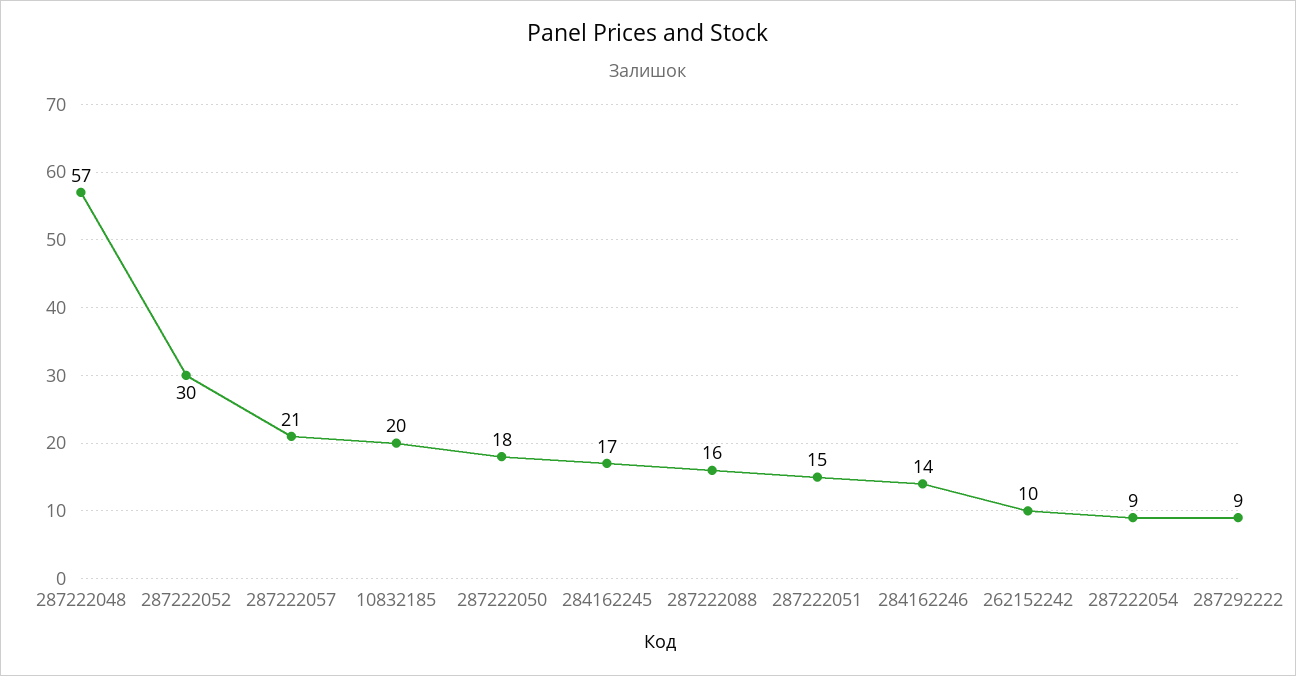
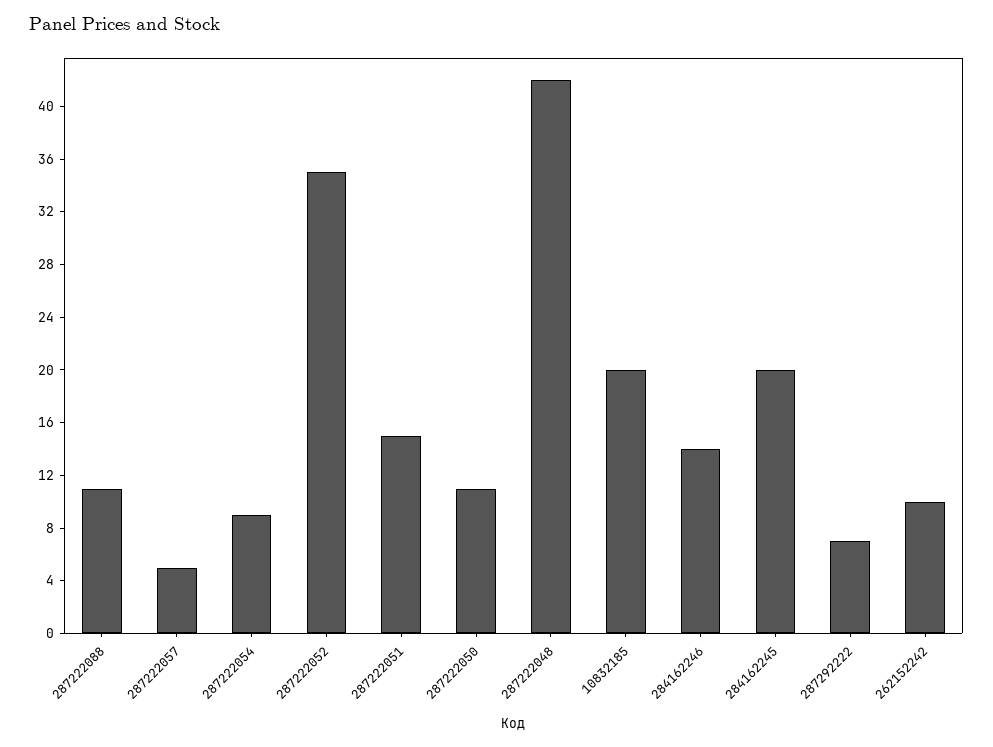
  {
-   "287222048": 57,
+   "287222048": 42,
-   "287222052": 30,
+   "287222052": 35,
-   "287222057": 21,
+   "287222057": 5,
    "10832185": 20,
-   "287222050": 18,
+   "287222050": 11,
-   "284162245": 17,
+   "284162245": 20,
-   "287222088": 16,
+   "287222088": 11,
    "287222051": 15,
    "284162246": 14,
    "262152242": 10,
    "287222054": 9,
-   "287292222": 9
+   "287292222": 7
  }

